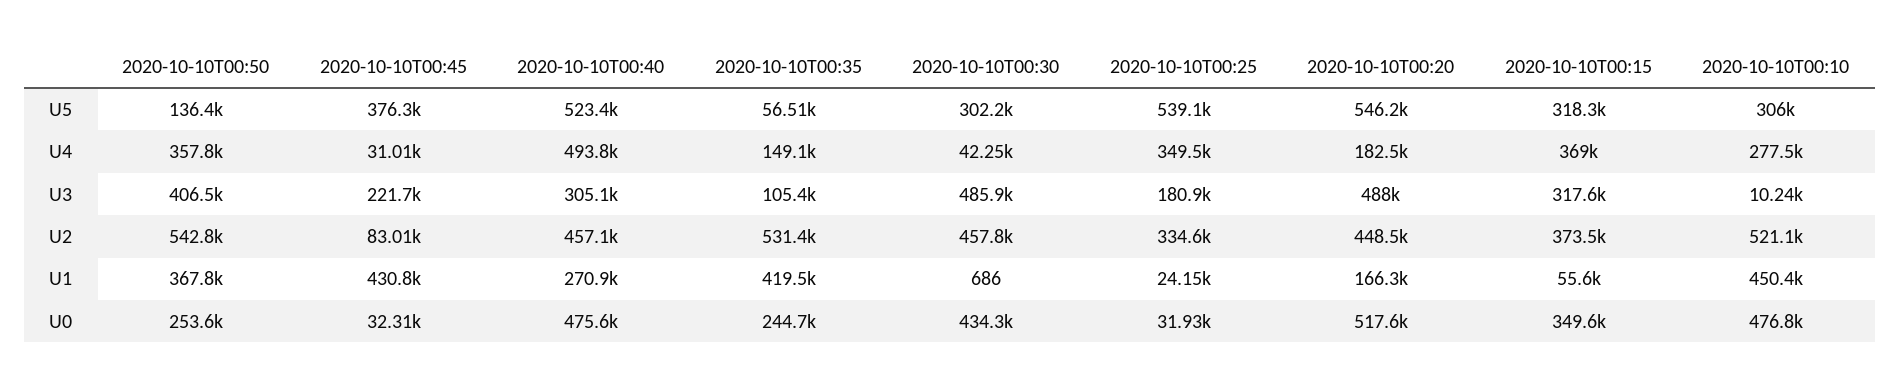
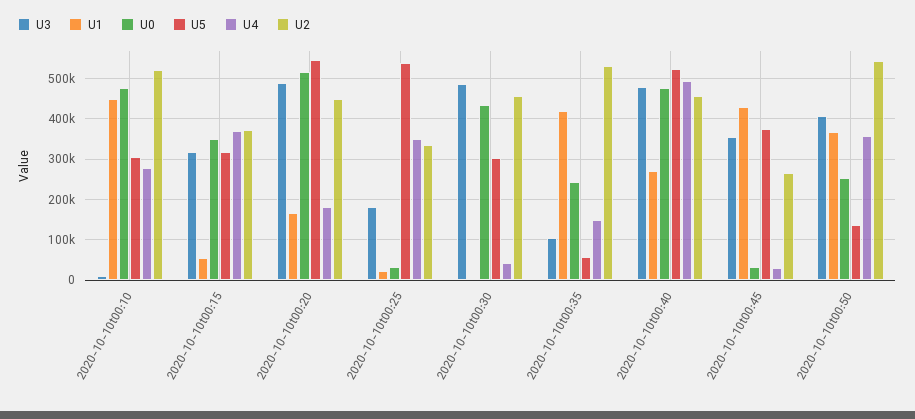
  {
    "U5": {
      "2020-10-10T00:50": 136400,
      "2020-10-10T00:45": 376300,
      "2020-10-10T00:40": 523400,
      "2020-10-10T00:35": 56510,
      "2020-10-10T00:30": 302200,
      "2020-10-10T00:25": 539100,
      "2020-10-10T00:20": 546200,
      "2020-10-10T00:15": 318300,
      "2020-10-10T00:10": 306000
    },
    "U4": {
      "2020-10-10T00:50": 357800,
      "2020-10-10T00:45": 31010,
      "2020-10-10T00:40": 493800,
      "2020-10-10T00:35": 149100,
      "2020-10-10T00:30": 42250,
      "2020-10-10T00:25": 349500,
      "2020-10-10T00:20": 182500,
      "2020-10-10T00:15": 369000,
      "2020-10-10T00:10": 277500
    },
    "U3": {
      "2020-10-10T00:50": 406500,
-     "2020-10-10T00:45": 221700,
+     "2020-10-10T00:45": 360000,
-     "2020-10-10T00:40": 305100,
+     "2020-10-10T00:40": 480000,
      "2020-10-10T00:35": 105400,
      "2020-10-10T00:30": 485900,
      "2020-10-10T00:25": 180900,
      "2020-10-10T00:20": 488000,
      "2020-10-10T00:15": 317600,
      "2020-10-10T00:10": 10240
    },
    "U2": {
      "2020-10-10T00:50": 542800,
-     "2020-10-10T00:45": 83010,
+     "2020-10-10T00:45": 260000,
      "2020-10-10T00:40": 457100,
      "2020-10-10T00:35": 531400,
      "2020-10-10T00:30": 457800,
      "2020-10-10T00:25": 334600,
      "2020-10-10T00:20": 448500,
      "2020-10-10T00:15": 373500,
      "2020-10-10T00:10": 521100
    },
    "U1": {
      "2020-10-10T00:50": 367800,
      "2020-10-10T00:45": 430800,
      "2020-10-10T00:40": 270900,
      "2020-10-10T00:35": 419500,
      "2020-10-10T00:30": 686,
      "2020-10-10T00:25": 24150,
      "2020-10-10T00:20": 166300,
      "2020-10-10T00:15": 55600,
      "2020-10-10T00:10": 450400
    },
    "U0": {
      "2020-10-10T00:50": 253600,
      "2020-10-10T00:45": 32310,
      "2020-10-10T00:40": 475600,
      "2020-10-10T00:35": 244700,
      "2020-10-10T00:30": 434300,
      "2020-10-10T00:25": 31930,
      "2020-10-10T00:20": 517600,
      "2020-10-10T00:15": 349600,
      "2020-10-10T00:10": 476800
    }
  }

